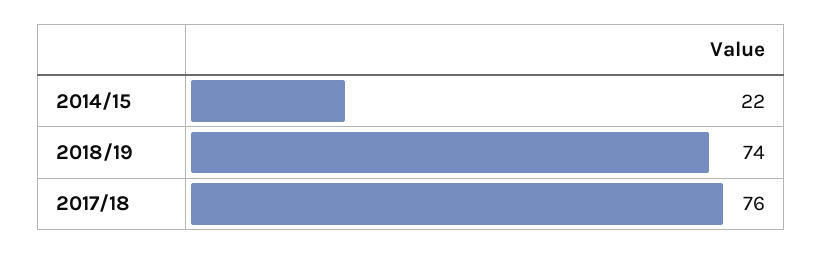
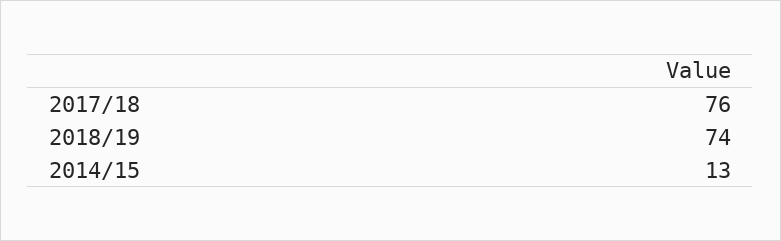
  {
-   "2014/15": 22,
+   "2014/15": 13,
    "2018/19": 74,
    "2017/18": 76
  }

